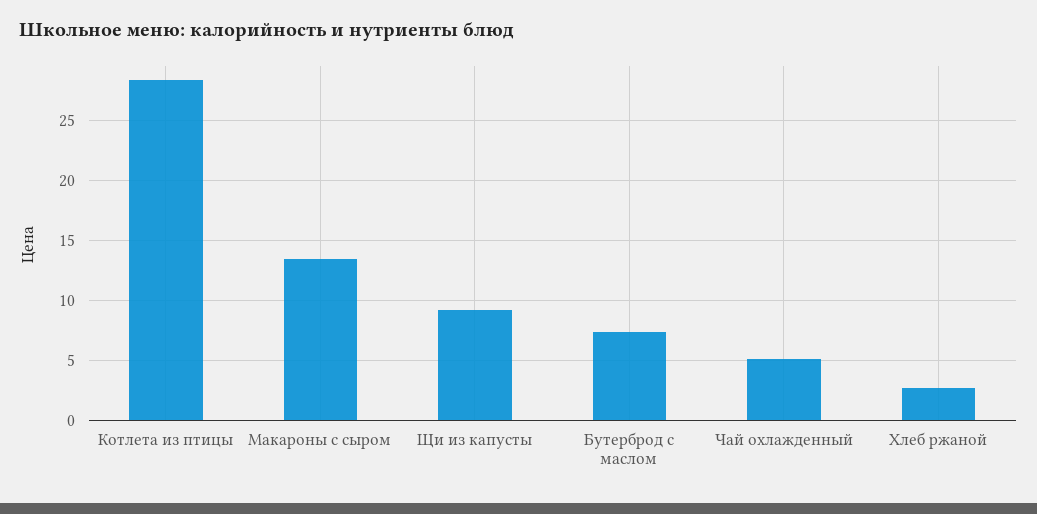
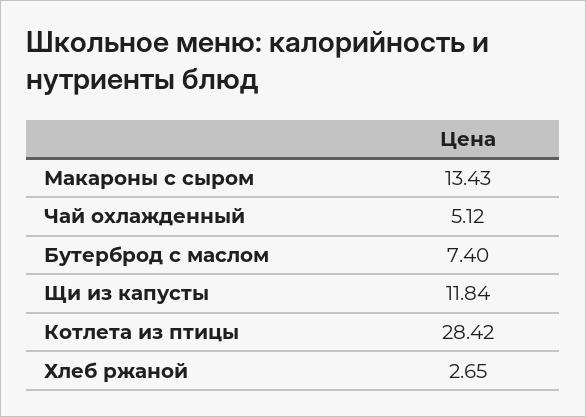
  {
    "Котлета из птицы": 28.42,
    "Макароны с сыром": 13.43,
-   "Щи из капусты": 9,
+   "Щи из капусты": 11.84,
    "Бутерброд с маслом": 7.4,
    "Чай охлажденный": 5.12,
    "Хлеб ржаной": 2.65
  }

